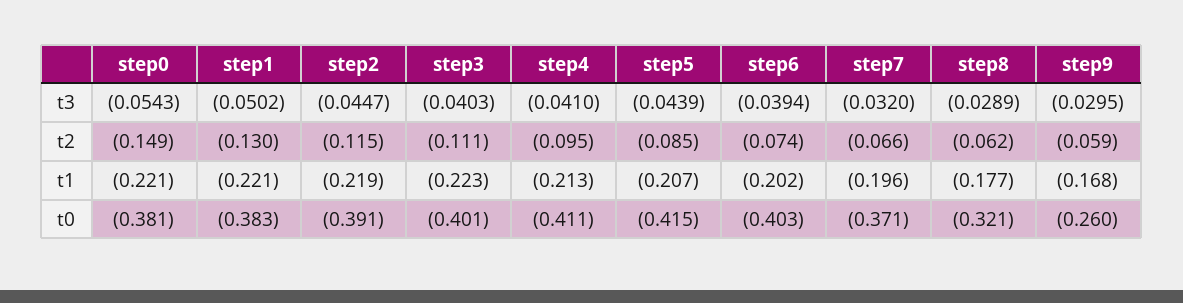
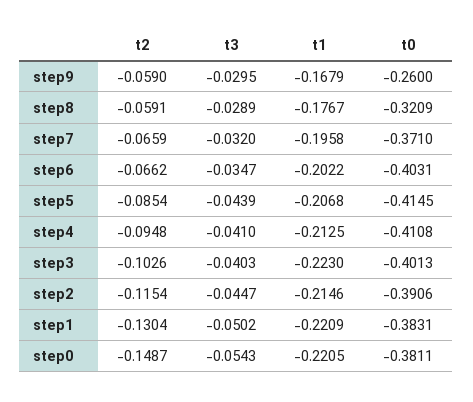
  {
    "step0": {
      "t3": -0.0543,
      "t2": -0.1487,
      "t1": -0.2205,
      "t0": -0.3811
    },
    "step1": {
      "t3": -0.0502,
      "t2": -0.1304,
      "t1": -0.2209,
      "t0": -0.3831
    },
    "step2": {
      "t3": -0.0447,
      "t2": -0.1154,
-     "t1": -0.219,
+     "t1": -0.2146,
      "t0": -0.3906
    },
    "step3": {
      "t3": -0.0403,
-     "t2": -0.111,
+     "t2": -0.1026,
      "t1": -0.223,
      "t0": -0.4013
    },
    "step4": {
      "t3": -0.041,
      "t2": -0.0948,
      "t1": -0.2125,
      "t0": -0.4108
    },
    "step5": {
      "t3": -0.0439,
      "t2": -0.0854,
      "t1": -0.2068,
      "t0": -0.4145
    },
    "step6": {
-     "t3": -0.0394,
+     "t3": -0.0347,
-     "t2": -0.074,
+     "t2": -0.0662,
      "t1": -0.2022,
      "t0": -0.4031
    },
    "step7": {
      "t3": -0.032,
      "t2": -0.0659,
      "t1": -0.1958,
      "t0": -0.371
    },
    "step8": {
      "t3": -0.0289,
-     "t2": -0.062,
+     "t2": -0.0591,
      "t1": -0.1767,
      "t0": -0.3209
    },
    "step9": {
      "t3": -0.0295,
      "t2": -0.059,
      "t1": -0.1679,
      "t0": -0.26
    }
  }

